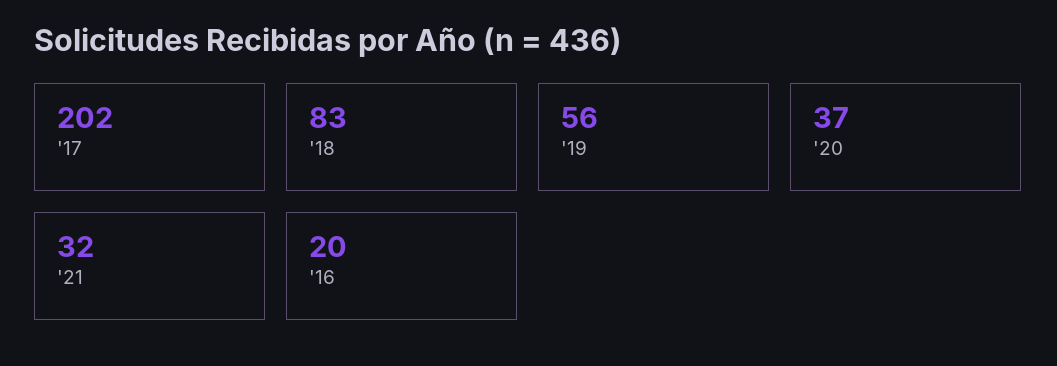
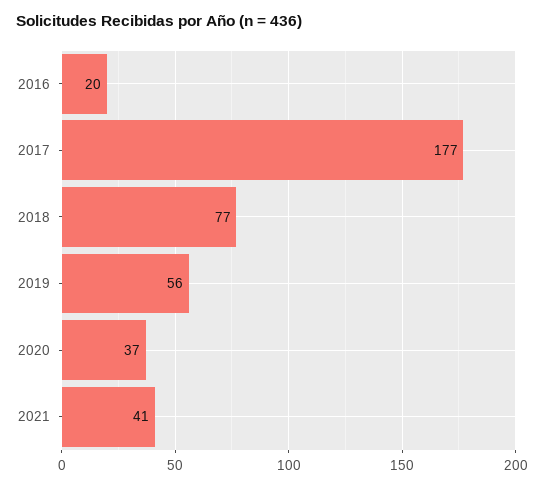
  {
-   "'17": 202,
+   "'17": 177,
-   "'18": 83,
+   "'18": 77,
    "'19": 56,
    "'20": 37,
-   "'21": 32,
+   "'21": 41,
    "'16": 20
  }

